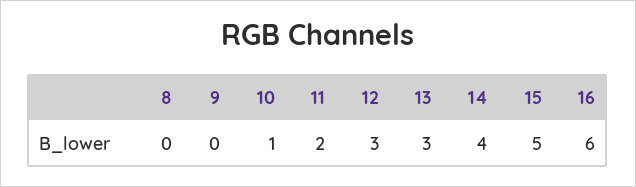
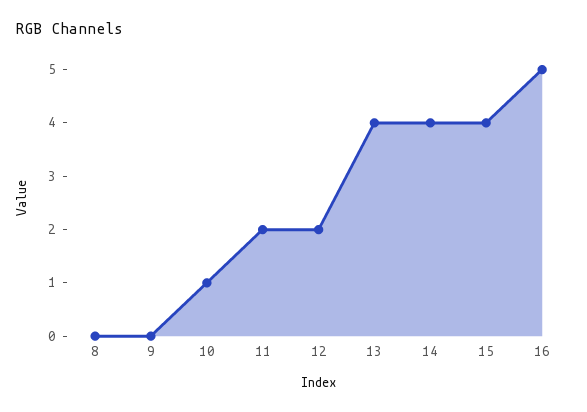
  {
    "8": 0,
    "9": 0,
    "10": 1,
    "11": 2,
-   "12": 3,
+   "12": 2,
-   "13": 3,
+   "13": 4,
    "14": 4,
-   "15": 5,
+   "15": 4,
-   "16": 6
+   "16": 5
  }

